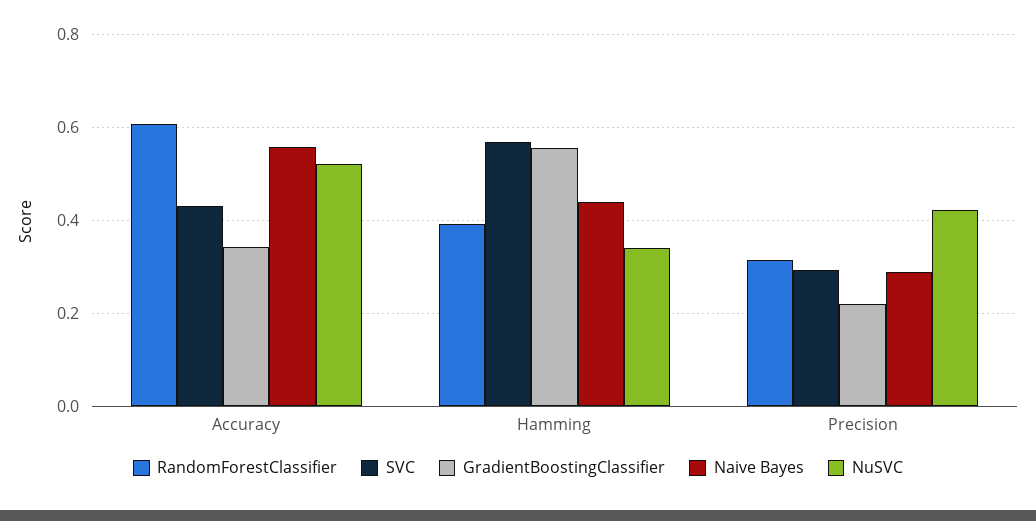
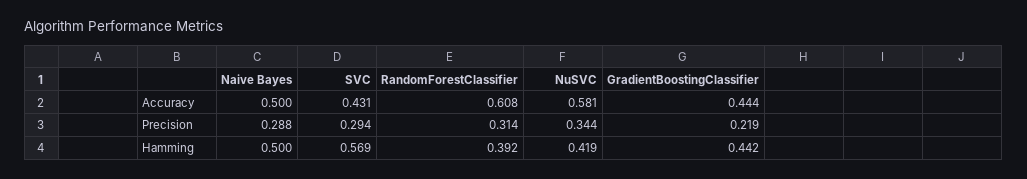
  {
    "RandomForestClassifier": {
      "Accuracy": 0.608,
      "Hamming": 0.392,
      "Precision": 0.314
    },
    "SVC": {
      "Accuracy": 0.431,
      "Hamming": 0.569,
      "Precision": 0.294
    },
    "GradientBoostingClassifier": {
-     "Accuracy": 0.34,
+     "Accuracy": 0.444,
-     "Hamming": 0.56,
+     "Hamming": 0.442,
      "Precision": 0.219
    },
    "Naive Bayes": {
-     "Accuracy": 0.56,
+     "Accuracy": 0.5,
-     "Hamming": 0.44,
+     "Hamming": 0.5,
      "Precision": 0.288
    },
    "NuSVC": {
-     "Accuracy": 0.52,
+     "Accuracy": 0.581,
-     "Hamming": 0.34,
+     "Hamming": 0.419,
-     "Precision": 0.42
+     "Precision": 0.344
    }
  }

